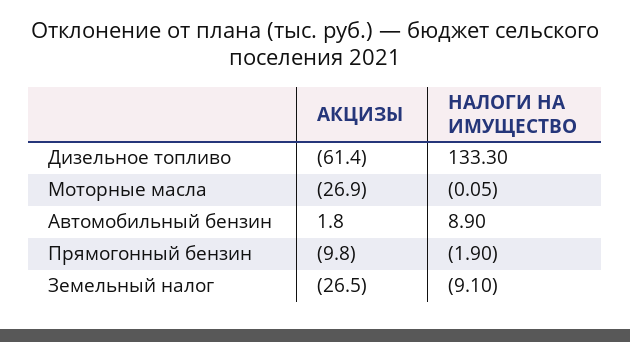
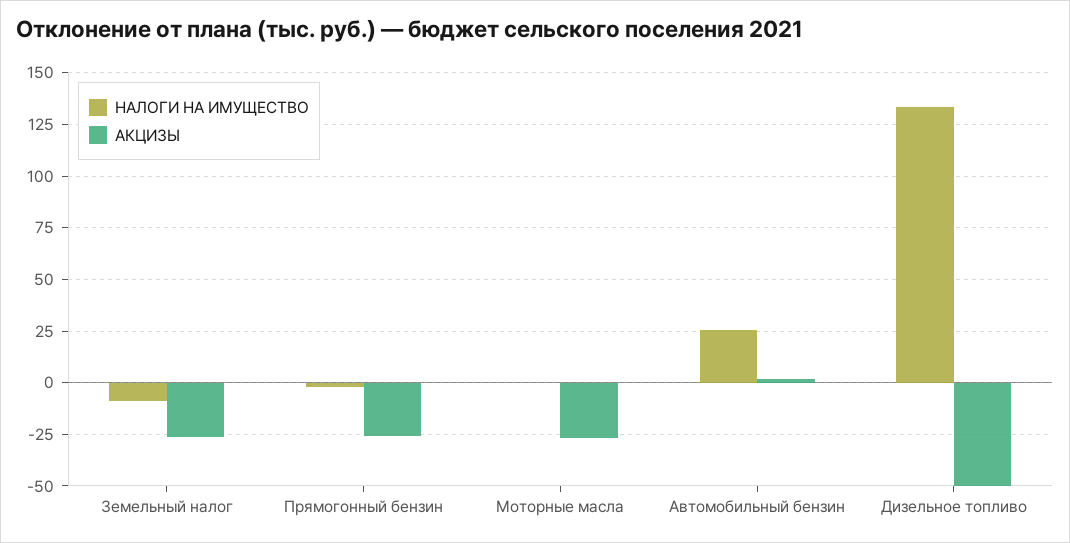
  {
    "АКЦИЗЫ": {
-     "Дизельное топливо": -61.4,
+     "Дизельное топливо": -50,
      "Моторные масла": -26.9,
      "Автомобильный бензин": 1.8,
-     "Прямогонный бензин": -9.8,
+     "Прямогонный бензин": -25,
      "Земельный налог": -26.5
    },
    "НАЛОГИ НА ИМУЩЕСТВО": {
      "Дизельное топливо": 133.3,
      "Моторные масла": -0.05,
-     "Автомобильный бензин": 8.9,
+     "Автомобильный бензин": 25,
      "Прямогонный бензин": -1.9,
      "Земельный налог": -9.1
    }
  }

